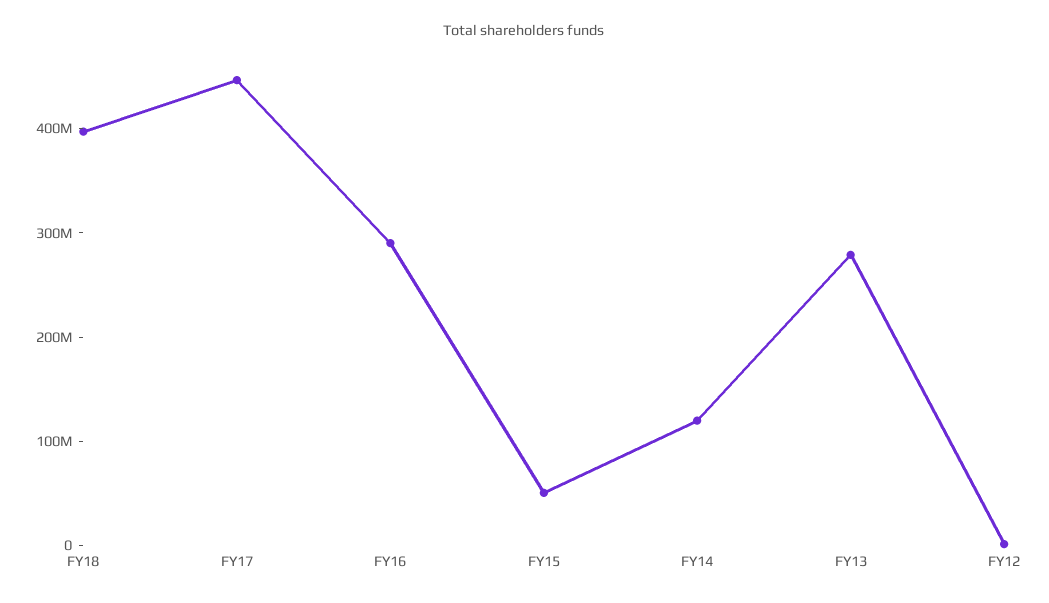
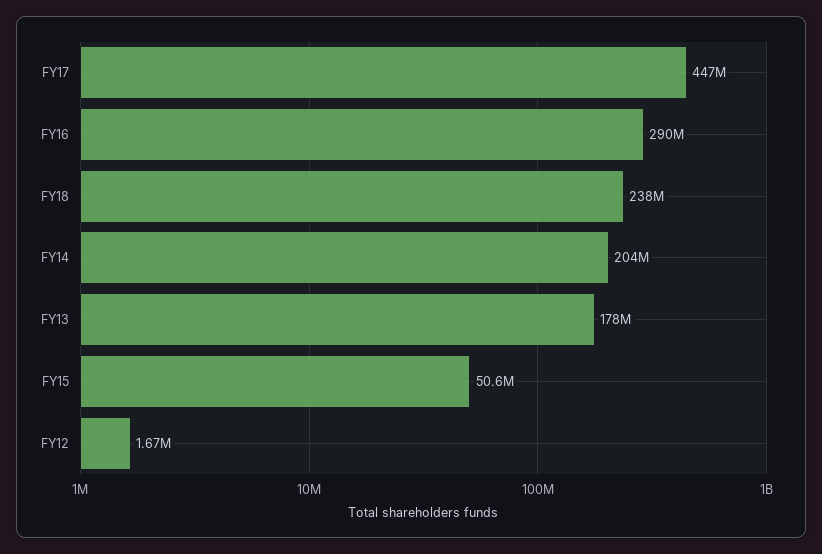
  {
-   "FY18": 400000000,
+   "FY18": 238000000,
    "FY17": 447000000,
    "FY16": 290000000,
    "FY15": 50600000,
-   "FY14": 120000000,
+   "FY14": 204000000,
-   "FY13": 280000000,
+   "FY13": 178000000,
    "FY12": 1670000
  }

